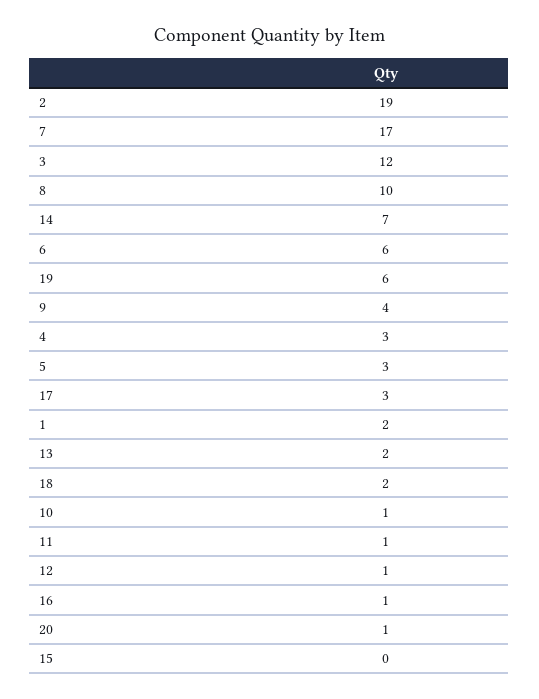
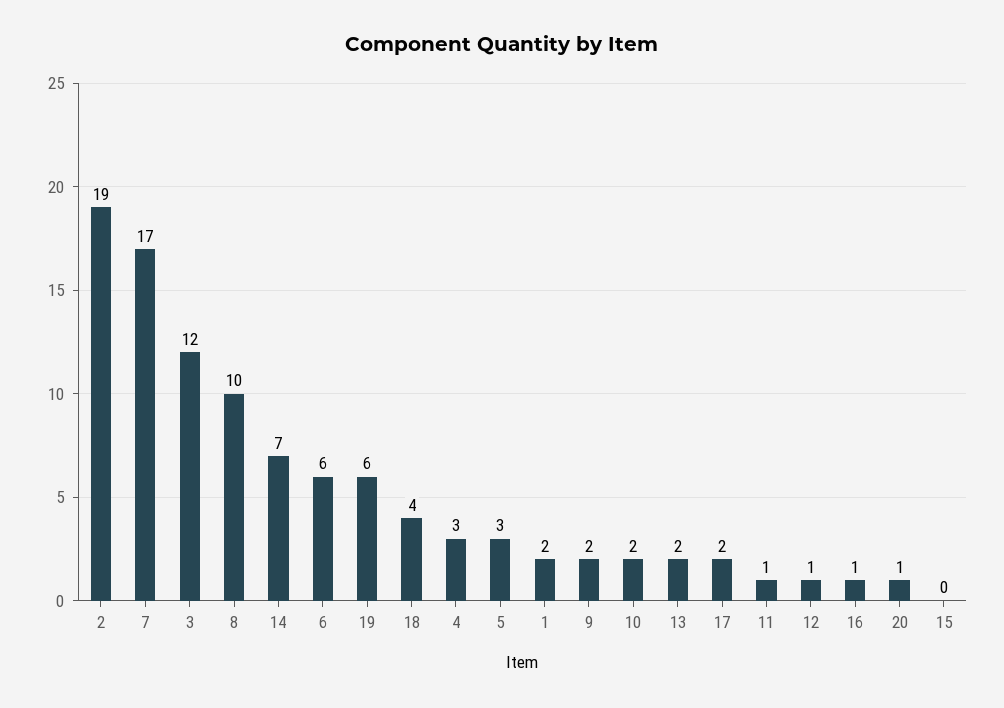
  {
    "2": 19,
    "7": 17,
    "3": 12,
    "8": 10,
    "14": 7,
    "6": 6,
    "19": 6,
-   "9": 4,
+   "9": 2,
    "4": 3,
    "5": 3,
-   "17": 3,
+   "17": 2,
    "1": 2,
    "13": 2,
-   "18": 2,
+   "18": 4,
-   "10": 1,
+   "10": 2,
    "11": 1,
    "12": 1,
    "16": 1,
    "20": 1,
    "15": 0
  }

